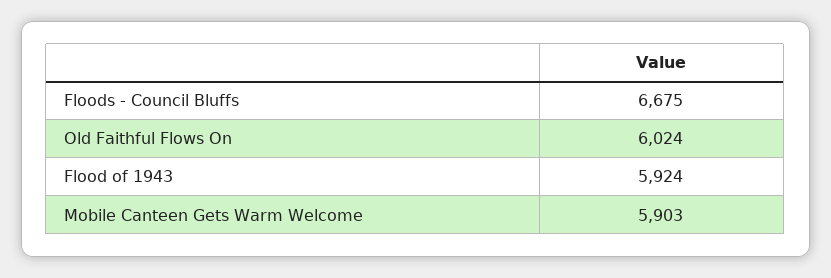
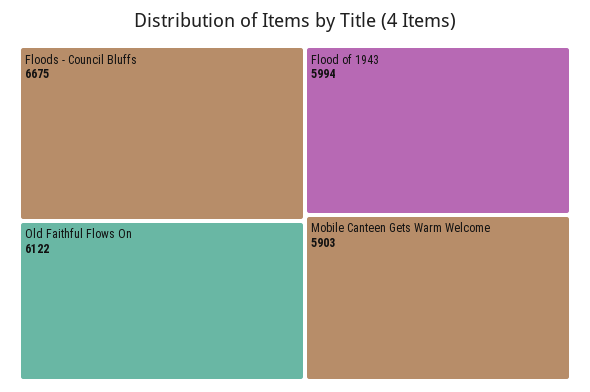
  {
    "Floods - Council Bluffs": 6675,
-   "Old Faithful Flows On": 6024,
+   "Old Faithful Flows On": 6122,
-   "Flood of 1943": 5924,
+   "Flood of 1943": 5994,
    "Mobile Canteen Gets Warm Welcome": 5903
  }

